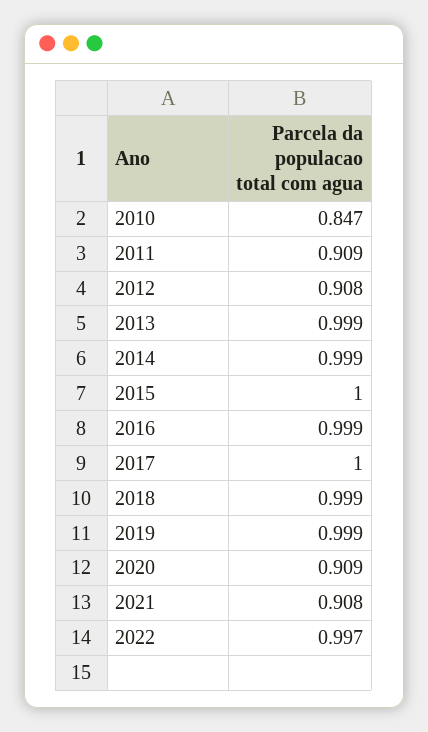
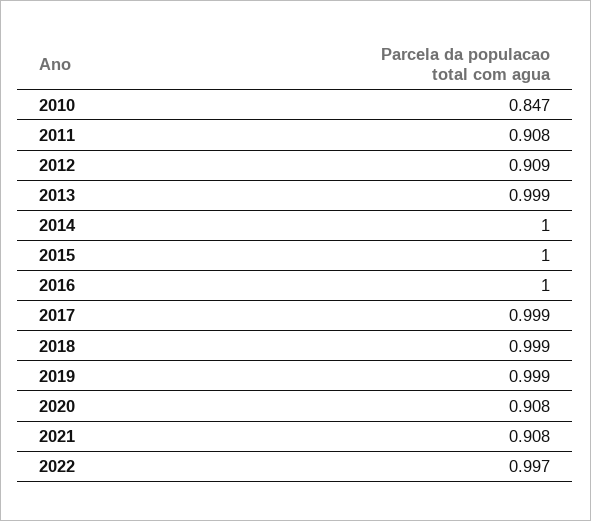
  {
    "2010": 0.847,
-   "2011": 0.909,
+   "2011": 0.908,
-   "2012": 0.908,
+   "2012": 0.909,
    "2013": 0.999,
-   "2014": 0.999,
+   "2014": 1,
    "2015": 1,
-   "2016": 0.999,
+   "2016": 1,
-   "2017": 1,
+   "2017": 0.999,
    "2018": 0.999,
    "2019": 0.999,
-   "2020": 0.909,
+   "2020": 0.908,
    "2021": 0.908,
    "2022": 0.997
  }

